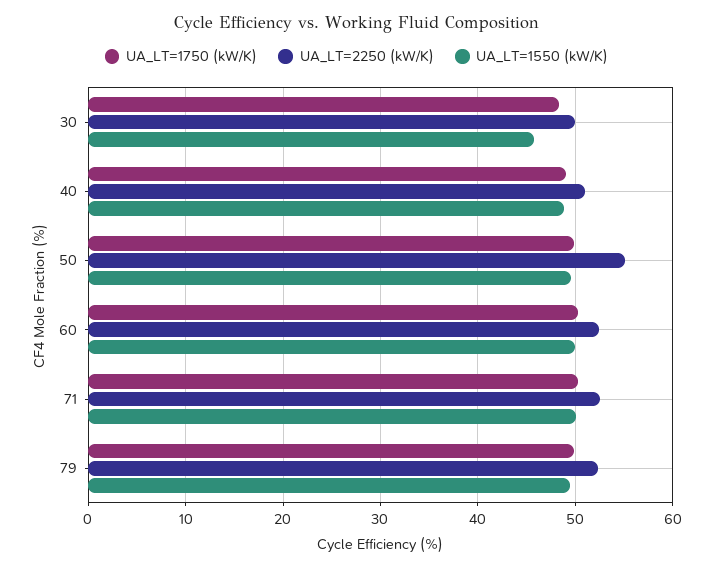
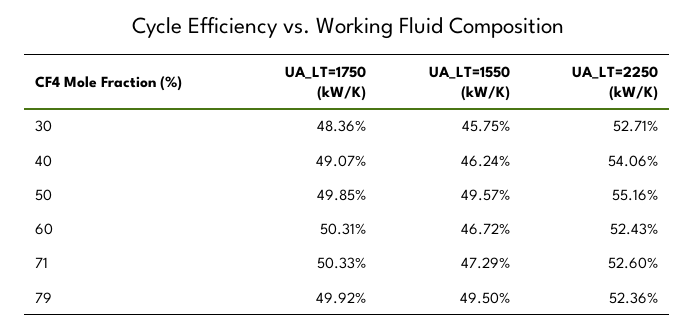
  {
    "UA_LT=1750 (kW/K)": {
      "30": 48.36,
      "40": 49.07,
      "50": 49.85,
      "60": 50.31,
      "71": 50.33,
      "79": 49.92
    },
    "UA_LT=2250 (kW/K)": {
-     "30": 50,
+     "30": 52.71,
-     "40": 51,
+     "40": 54.06,
      "50": 55.16,
      "60": 52.43,
      "71": 52.6,
      "79": 52.36
    },
    "UA_LT=1550 (kW/K)": {
      "30": 45.75,
-     "40": 49,
+     "40": 46.24,
      "50": 49.57,
-     "60": 50,
+     "60": 46.72,
-     "71": 50,
+     "71": 47.29,
      "79": 49.5
    }
  }

